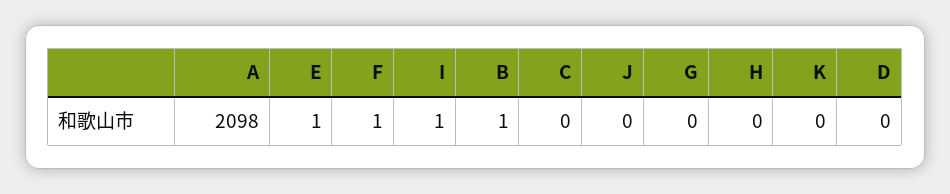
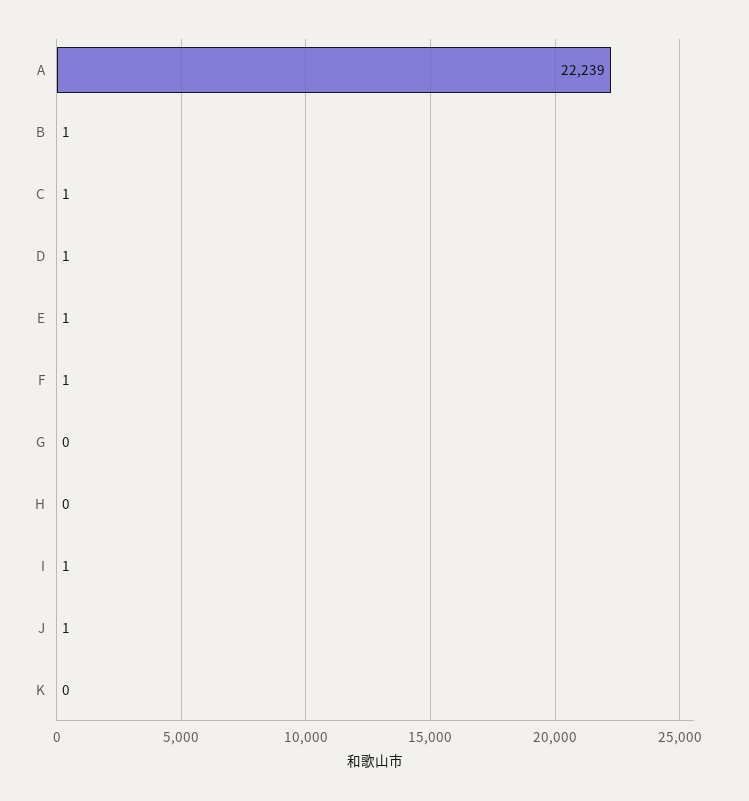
  {
-   "A": 2098,
+   "A": 22239,
    "E": 1,
    "F": 1,
    "I": 1,
    "B": 1,
-   "C": 0,
+   "C": 1,
-   "J": 0,
+   "J": 1,
    "G": 0,
    "H": 0,
    "K": 0,
-   "D": 0
+   "D": 1
  }

